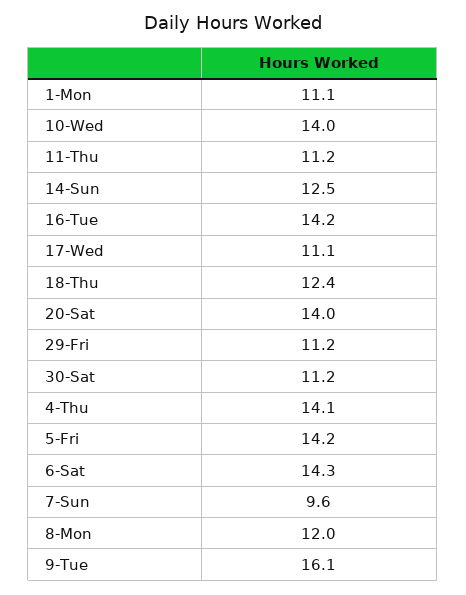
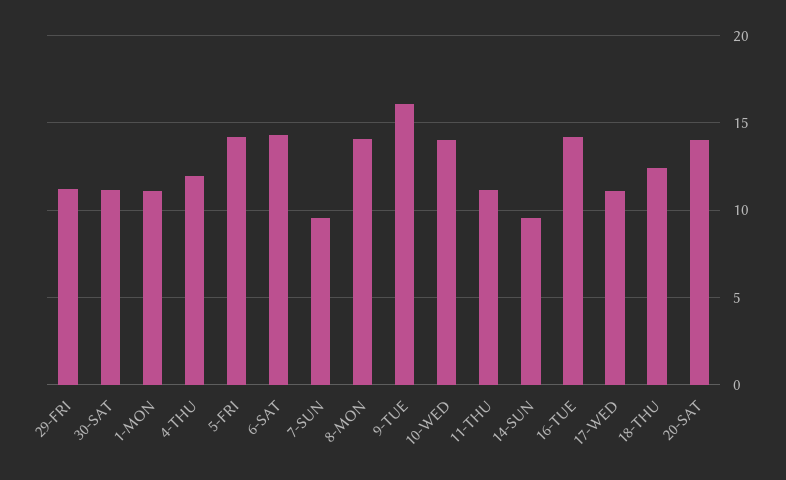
  {
    "1-Mon": 11.1,
    "10-Wed": 14,
    "11-Thu": 11.2,
-   "14-Sun": 12.5,
+   "14-Sun": 9.5,
    "16-Tue": 14.2,
    "17-Wed": 11.1,
    "18-Thu": 12.4,
    "20-Sat": 14,
    "29-Fri": 11.2,
    "30-Sat": 11.2,
-   "4-Thu": 14.1,
+   "4-Thu": 12,
    "5-Fri": 14.2,
    "6-Sat": 14.3,
    "7-Sun": 9.6,
-   "8-Mon": 12,
+   "8-Mon": 14,
    "9-Tue": 16.1
  }

